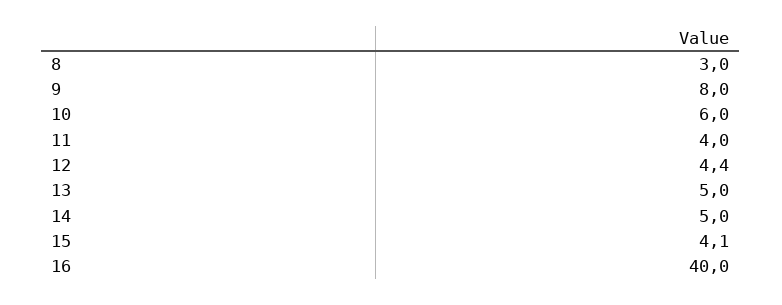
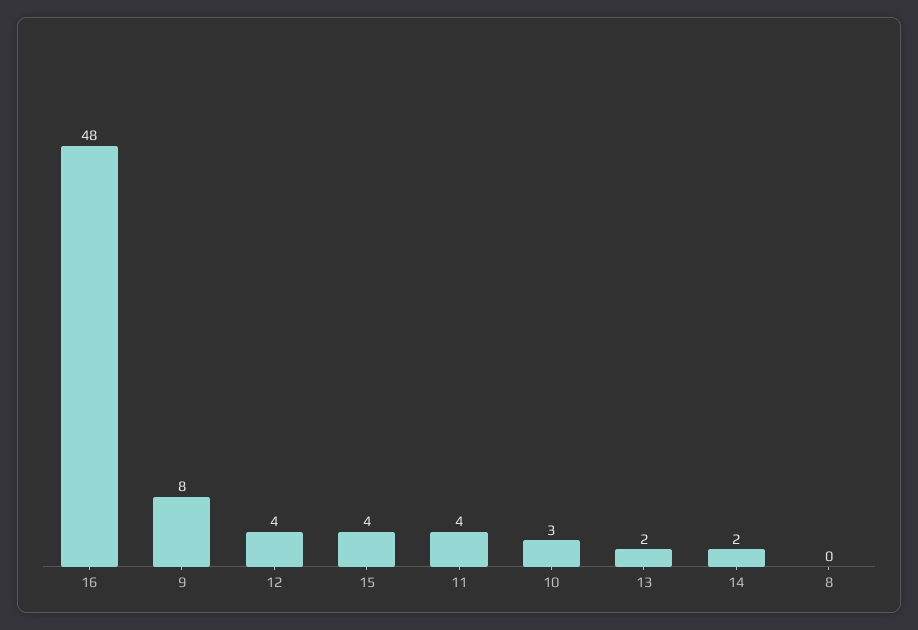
  {
-   "8": 3,
+   "8": 0,
    "9": 8,
-   "10": 6,
+   "10": 3,
    "11": 4,
    "12": 4.4,
-   "13": 5,
+   "13": 2,
-   "14": 5,
+   "14": 2,
    "15": 4.1,
-   "16": 40
+   "16": 48
  }

